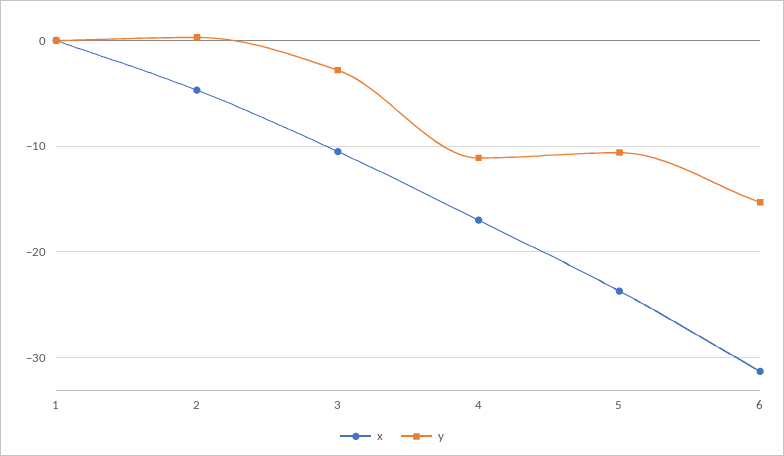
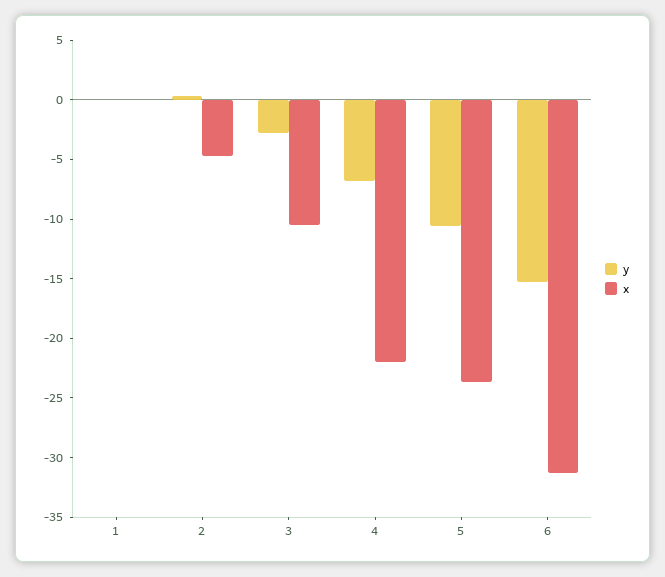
  {
    "x": {
      "1": 0,
      "2": -5,
      "3": -11,
-     "4": -17,
+     "4": -22,
      "5": -24,
      "6": -31
    },
    "y": {
      "1": 0,
      "2": 0,
      "3": -3,
-     "4": -11,
+     "4": -7,
      "5": -11,
      "6": -15
    }
  }

